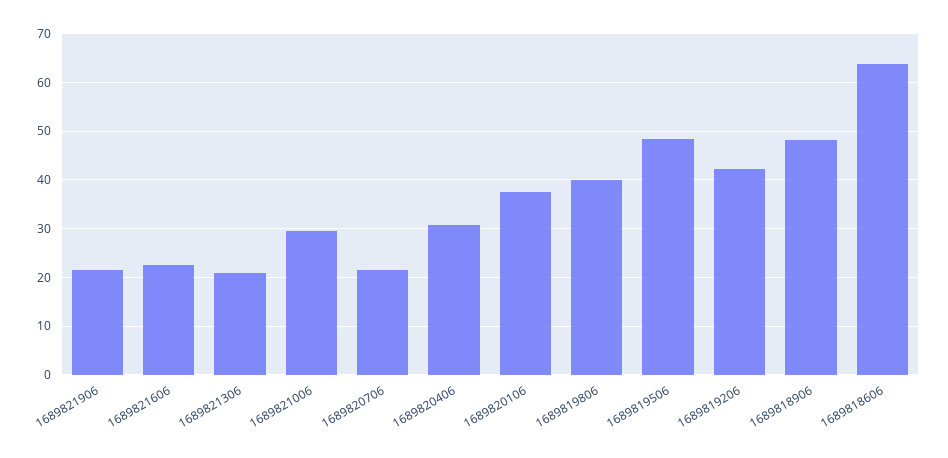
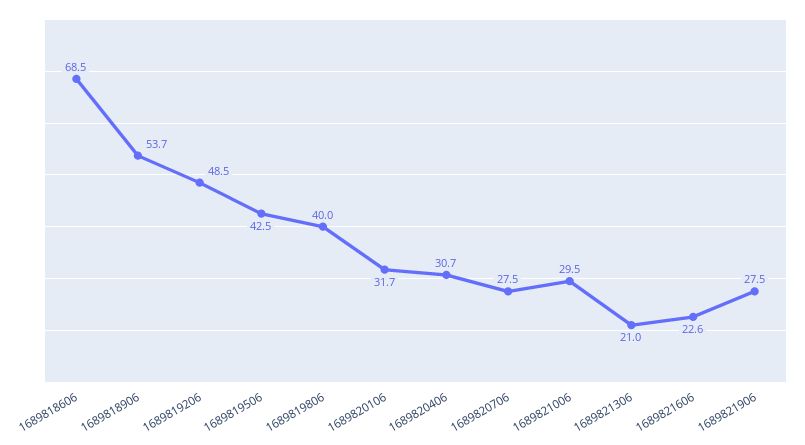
  {
-   "1689821906": 22,
+   "1689821906": 27.5,
    "1689821606": 22.6,
    "1689821306": 21,
    "1689821006": 29.5,
-   "1689820706": 22,
+   "1689820706": 27.5,
    "1689820406": 30.7,
-   "1689820106": 38,
+   "1689820106": 31.7,
    "1689819806": 40,
-   "1689819506": 48,
+   "1689819506": 42.5,
-   "1689819206": 42,
+   "1689819206": 48.5,
-   "1689818906": 48,
+   "1689818906": 53.7,
-   "1689818606": 64
+   "1689818606": 68.5
  }

